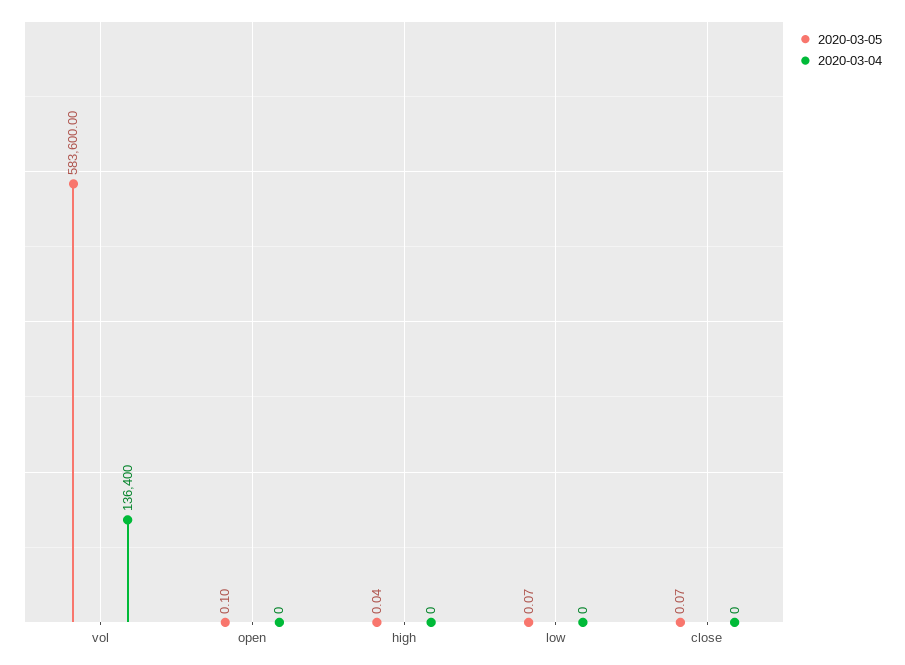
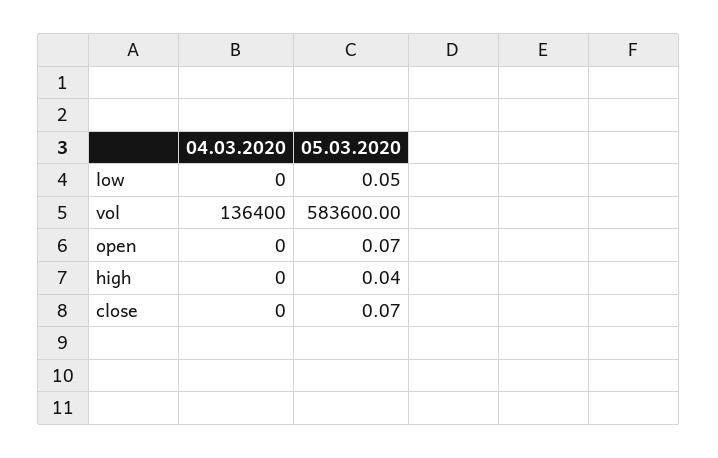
  {
    "2020-03-05": {
      "vol": 583600,
-     "open": 0.1,
+     "open": 0.07,
      "high": 0.04,
-     "low": 0.07,
+     "low": 0.05,
      "close": 0.07
    },
    "2020-03-04": {
      "vol": 136400,
      "open": 0,
      "high": 0,
      "low": 0,
      "close": 0
    }
  }

